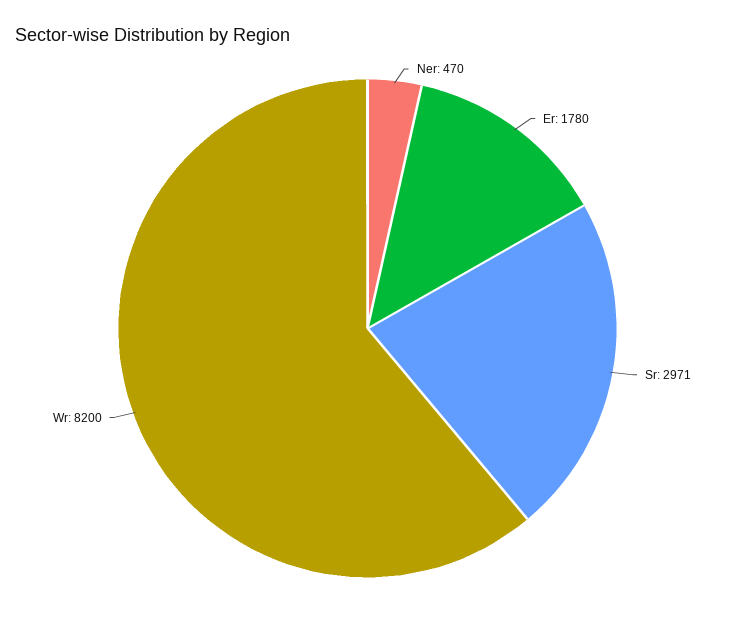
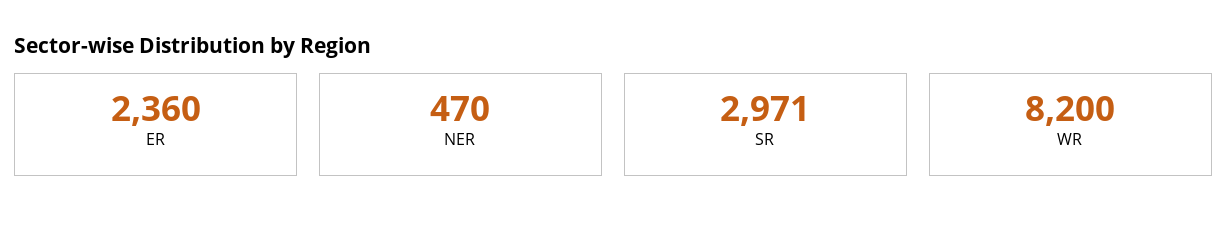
  {
    "Ner": 470,
-   "Er": 1780,
+   "Er": 2360,
    "Sr": 2971,
    "Wr": 8200
  }

